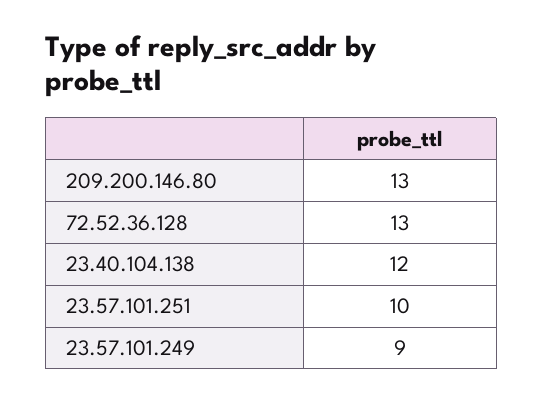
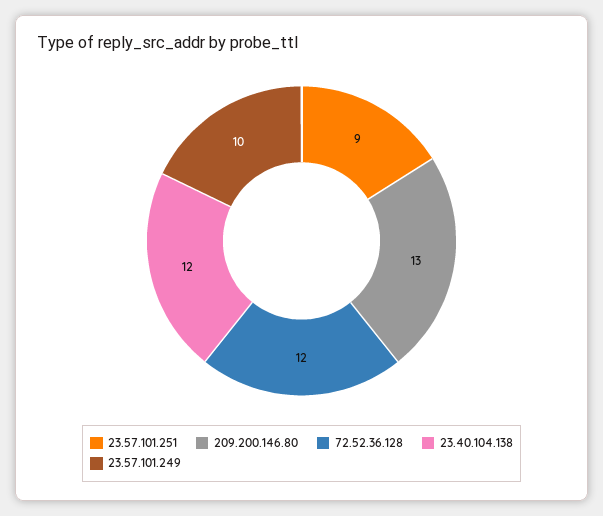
  {
    "209.200.146.80": 13,
-   "72.52.36.128": 13,
+   "72.52.36.128": 12,
    "23.40.104.138": 12,
-   "23.57.101.251": 10,
+   "23.57.101.251": 9,
-   "23.57.101.249": 9
+   "23.57.101.249": 10
  }

